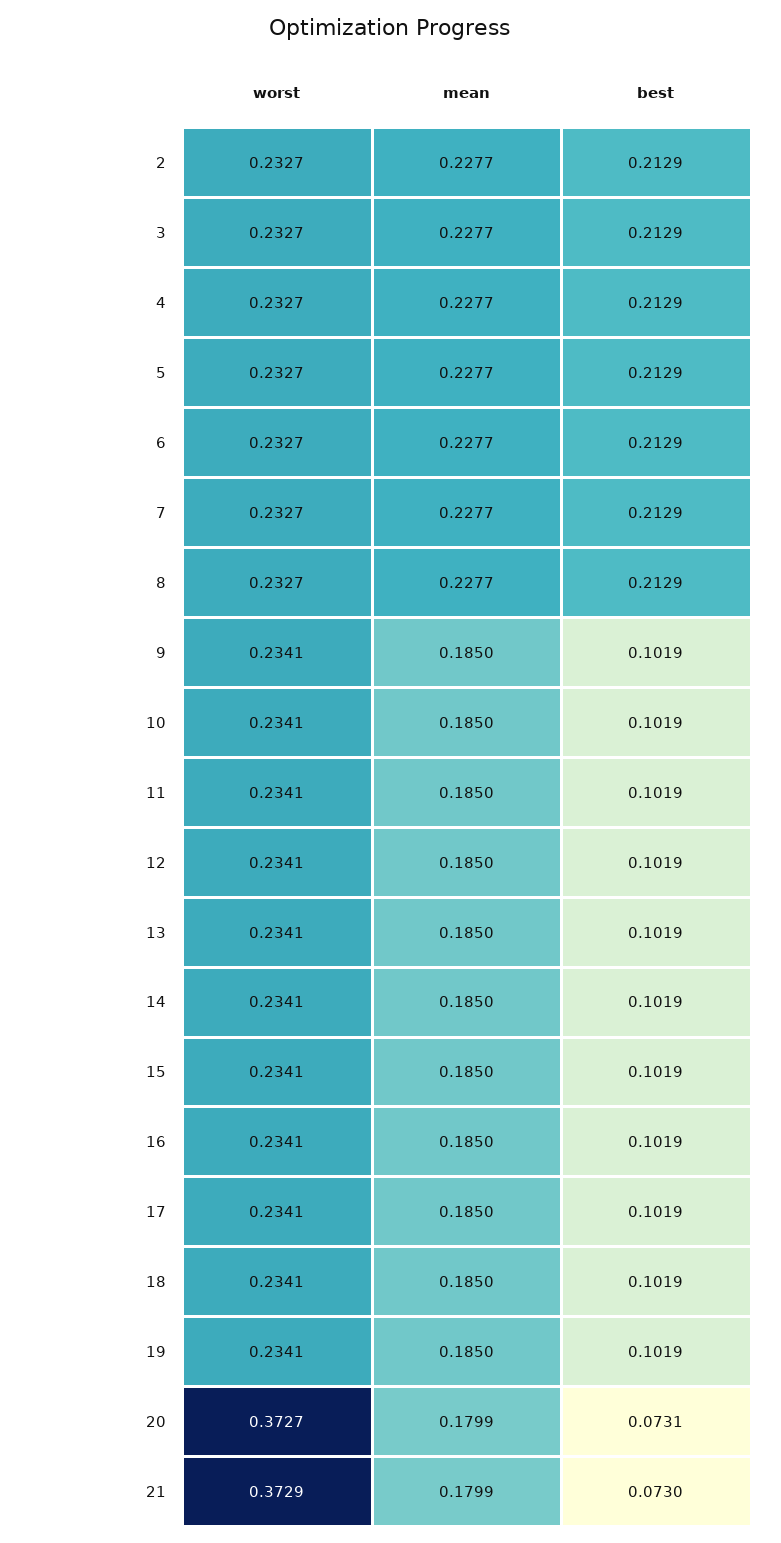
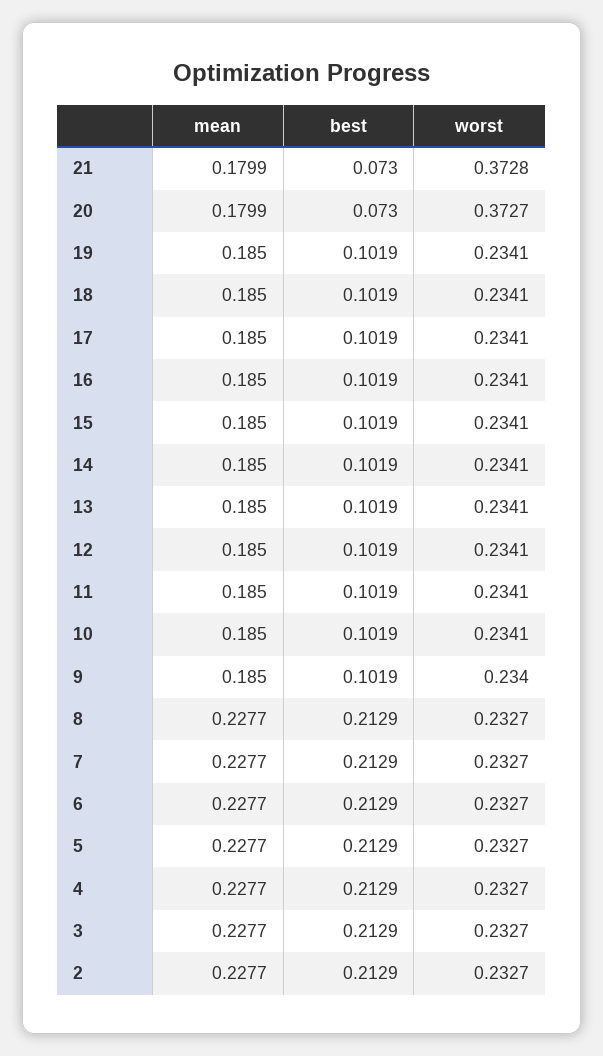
  {
    "worst": {
      "2": 0.2327,
      "3": 0.2327,
      "4": 0.2327,
      "5": 0.2327,
      "6": 0.2327,
      "7": 0.2327,
      "8": 0.2327,
-     "9": 0.2341,
+     "9": 0.234,
      "10": 0.2341,
      "11": 0.2341,
      "12": 0.2341,
      "13": 0.2341,
      "14": 0.2341,
      "15": 0.2341,
      "16": 0.2341,
      "17": 0.2341,
      "18": 0.2341,
      "19": 0.2341,
      "20": 0.3727,
-     "21": 0.3729
+     "21": 0.3728
    },
    "mean": {
      "2": 0.2277,
      "3": 0.2277,
      "4": 0.2277,
      "5": 0.2277,
      "6": 0.2277,
      "7": 0.2277,
      "8": 0.2277,
      "9": 0.185,
      "10": 0.185,
      "11": 0.185,
      "12": 0.185,
      "13": 0.185,
      "14": 0.185,
      "15": 0.185,
      "16": 0.185,
      "17": 0.185,
      "18": 0.185,
      "19": 0.185,
      "20": 0.1799,
      "21": 0.1799
    },
    "best": {
      "2": 0.2129,
      "3": 0.2129,
      "4": 0.2129,
      "5": 0.2129,
      "6": 0.2129,
      "7": 0.2129,
      "8": 0.2129,
      "9": 0.1019,
      "10": 0.1019,
      "11": 0.1019,
      "12": 0.1019,
      "13": 0.1019,
      "14": 0.1019,
      "15": 0.1019,
      "16": 0.1019,
      "17": 0.1019,
      "18": 0.1019,
      "19": 0.1019,
-     "20": 0.0731,
+     "20": 0.073,
      "21": 0.073
    }
  }

